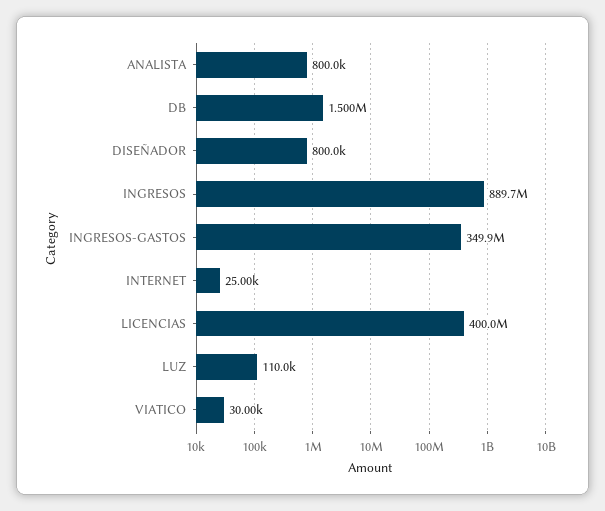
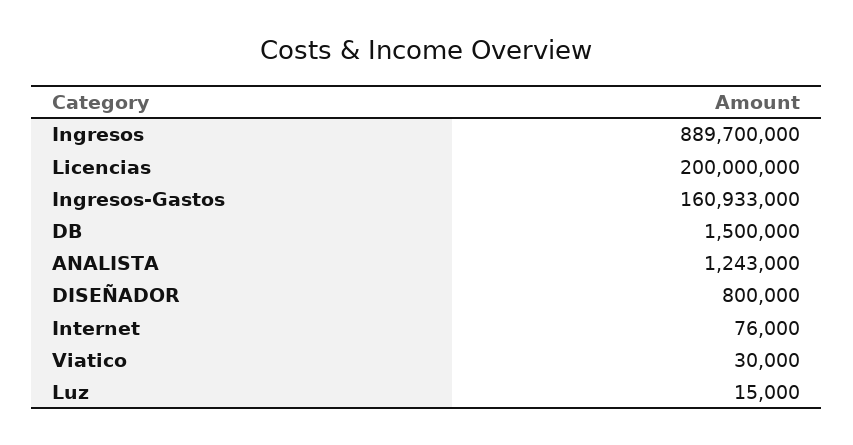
  {
-   "ANALISTA": 800000,
+   "ANALISTA": 1243000,
    "DB": 1500000,
    "DISEÑADOR": 800000,
    "INGRESOS": 889700000,
-   "INGRESOS-GASTOS": 349900000,
+   "INGRESOS-GASTOS": 160933000,
-   "INTERNET": 25000,
+   "INTERNET": 76000,
-   "LICENCIAS": 400000000,
+   "LICENCIAS": 200000000,
-   "LUZ": 110000,
+   "LUZ": 15000,
    "VIATICO": 30000
  }

